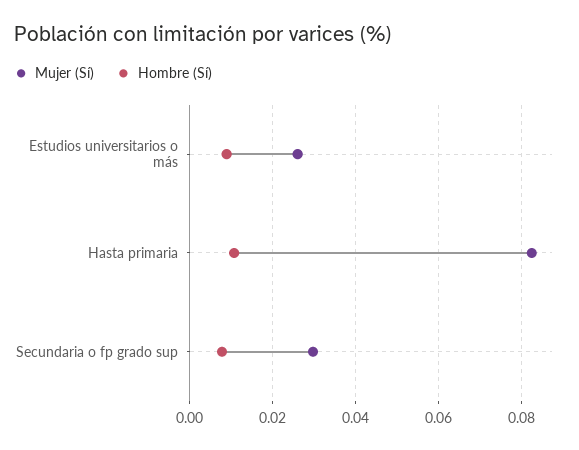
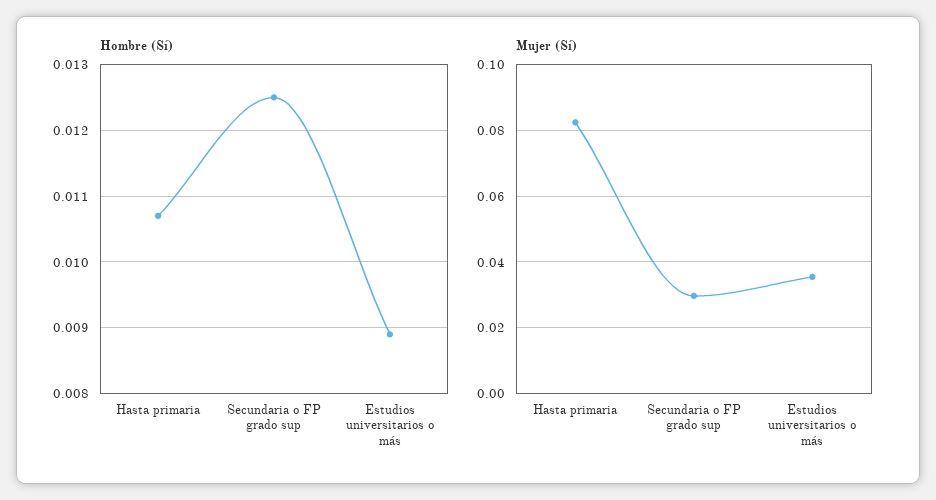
  {
    "Mujer (Sí)": {
-     "Estudios universitarios o más": 0.026,
+     "Estudios universitarios o más": 0.036,
      "Hasta primaria": 0.082,
      "Secundaria o fp grado sup": 0.03
    },
    "Hombre (Sí)": {
      "Estudios universitarios o más": 0.0089,
      "Hasta primaria": 0.0107,
-     "Secundaria o fp grado sup": 0.008
+     "Secundaria o fp grado sup": 0.0125
    }
  }

